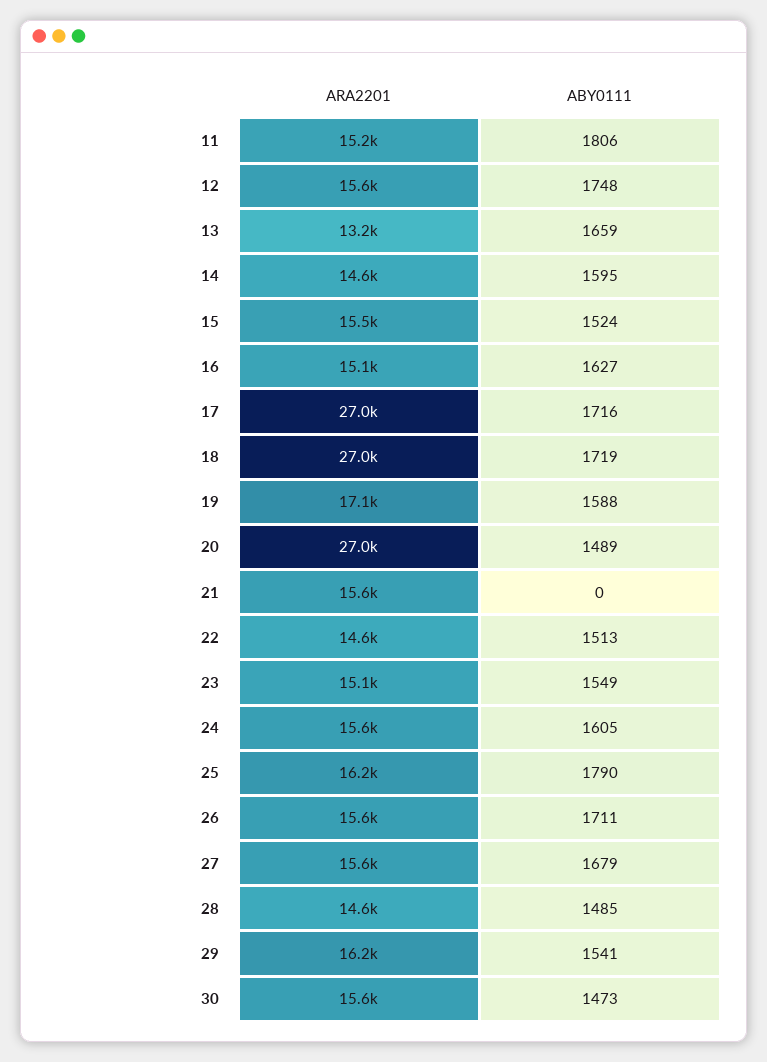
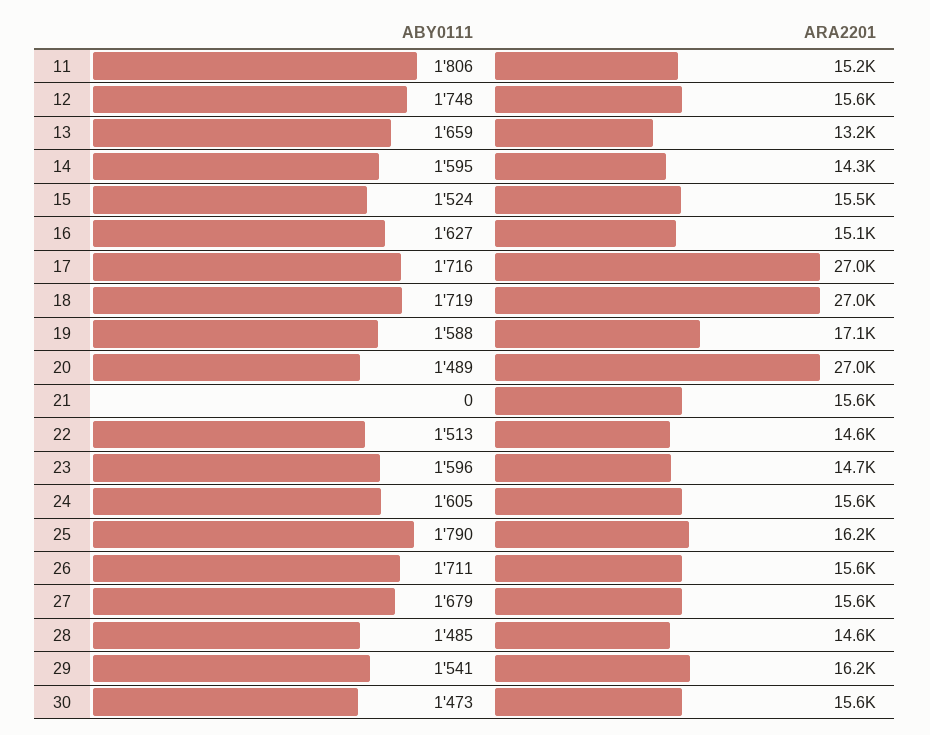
  {
    "ARA2201": {
      "11": 15200,
      "12": 15600,
      "13": 13200,
-     "14": 14600,
+     "14": 14300,
      "15": 15500,
      "16": 15100,
      "17": 27000,
      "18": 27000,
      "19": 17100,
      "20": 27000,
      "21": 15600,
      "22": 14600,
-     "23": 15100,
+     "23": 14700,
      "24": 15600,
      "25": 16200,
      "26": 15600,
      "27": 15600,
      "28": 14600,
      "29": 16200,
      "30": 15600
    },
    "ABY0111": {
      "11": 1806,
      "12": 1748,
      "13": 1659,
      "14": 1595,
      "15": 1524,
      "16": 1627,
      "17": 1716,
      "18": 1719,
      "19": 1588,
      "20": 1489,
      "21": 0,
      "22": 1513,
-     "23": 1549,
+     "23": 1596,
      "24": 1605,
      "25": 1790,
      "26": 1711,
      "27": 1679,
      "28": 1485,
      "29": 1541,
      "30": 1473
    }
  }

